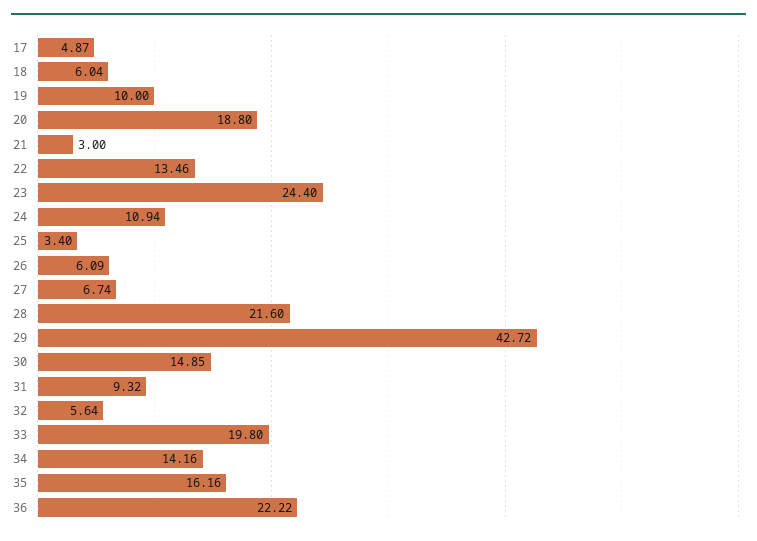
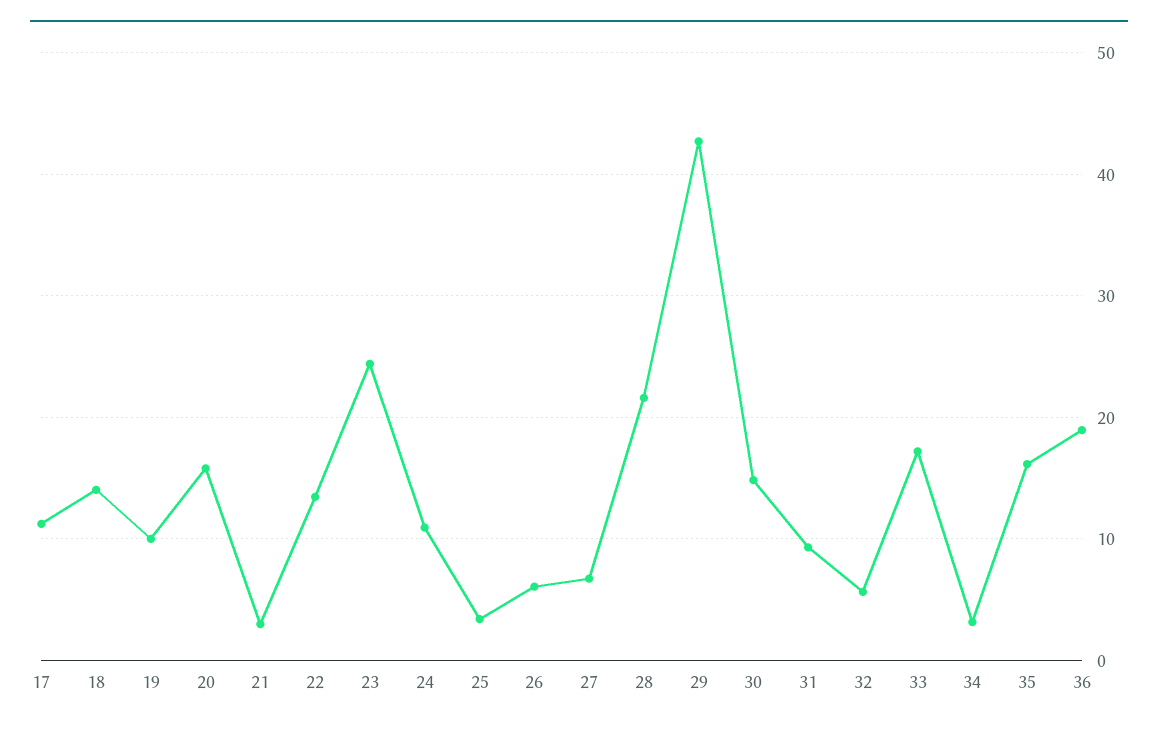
  {
-   "17": 4.87,
+   "17": 11,
-   "18": 6.04,
+   "18": 14,
    "19": 10,
-   "20": 18.8,
+   "20": 16,
    "21": 3,
    "22": 13.46,
    "23": 24.4,
    "24": 10.94,
    "25": 3.4,
    "26": 6.09,
    "27": 6.74,
    "28": 21.6,
    "29": 42.72,
    "30": 14.85,
    "31": 9.32,
    "32": 5.64,
-   "33": 19.8,
+   "33": 17,
-   "34": 14.16,
+   "34": 3,
    "35": 16.16,
-   "36": 22.22
+   "36": 19
  }

